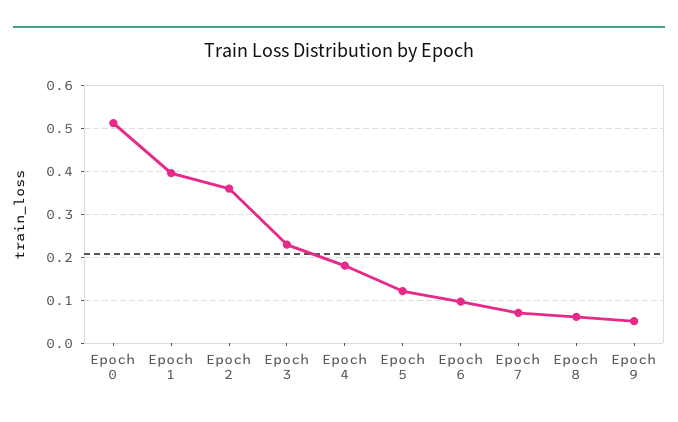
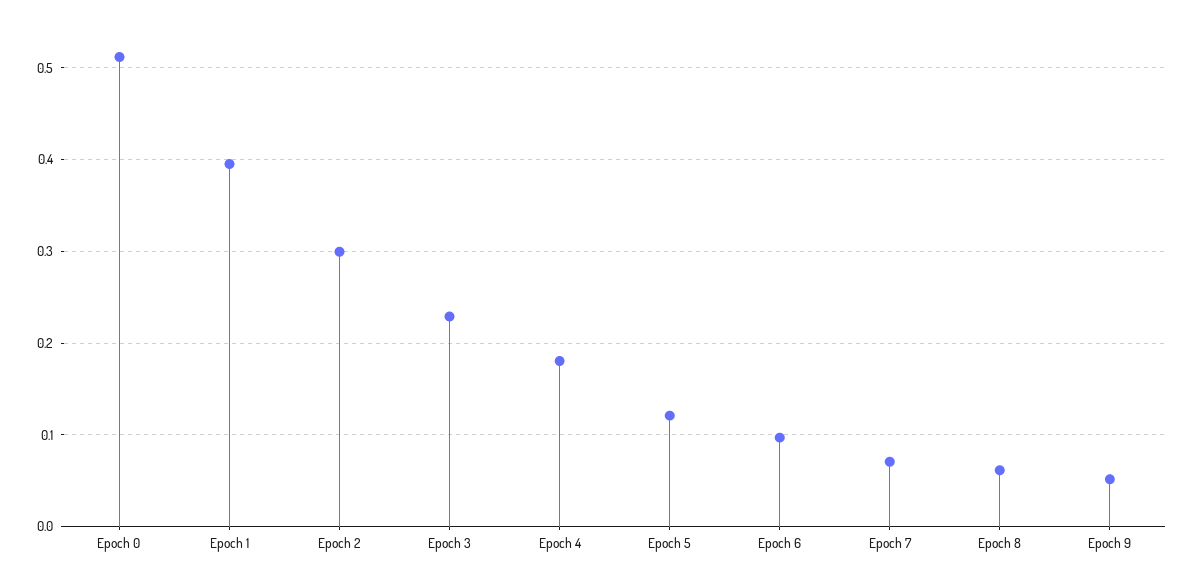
  {
    "Epoch 0": 0.51,
    "Epoch 1": 0.4,
-   "Epoch 2": 0.36,
+   "Epoch 2": 0.3,
    "Epoch 3": 0.23,
    "Epoch 4": 0.18,
    "Epoch 5": 0.12,
    "Epoch 6": 0.1,
    "Epoch 7": 0.07,
    "Epoch 8": 0.06,
    "Epoch 9": 0.05
  }

